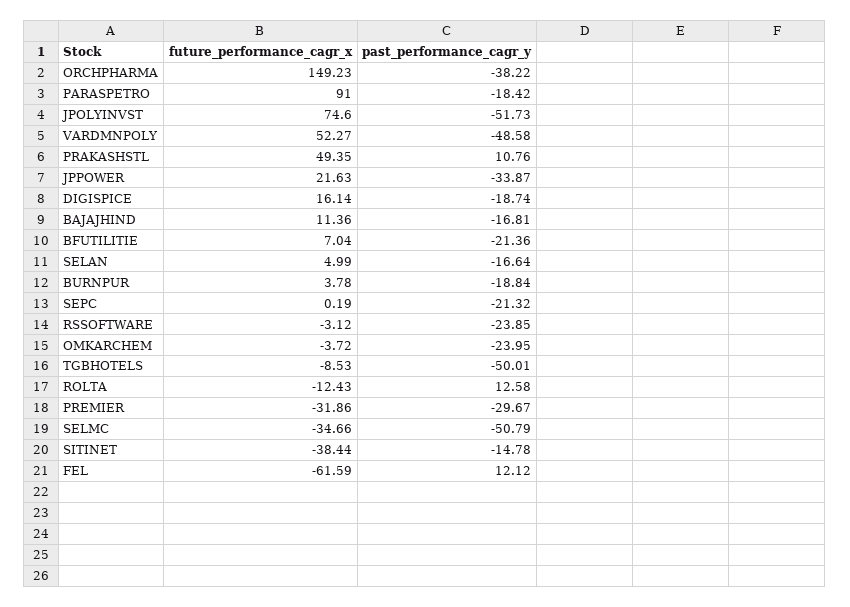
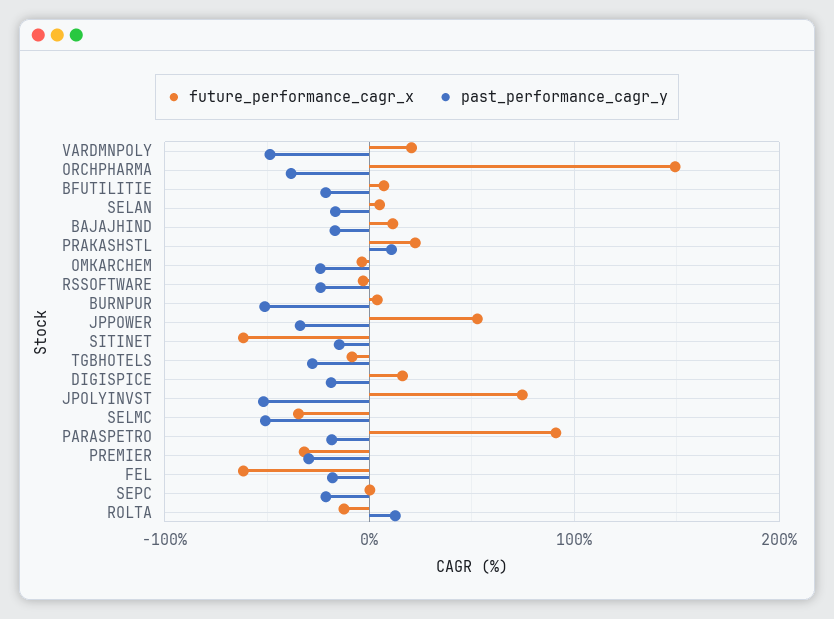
  {
    "future_performance_cagr_x": {
      "ORCHPHARMA": 149.23,
      "PARASPETRO": 91,
      "JPOLYINVST": 74.6,
-     "VARDMNPOLY": 52.27,
+     "VARDMNPOLY": 20,
-     "PRAKASHSTL": 49.35,
+     "PRAKASHSTL": 20,
-     "JPPOWER": 21.63,
+     "JPPOWER": 50,
      "DIGISPICE": 16.14,
      "BAJAJHIND": 11.36,
      "BFUTILITIE": 7.04,
      "SELAN": 4.99,
      "BURNPUR": 3.78,
      "SEPC": 0.19,
      "RSSOFTWARE": -3.12,
      "OMKARCHEM": -3.72,
      "TGBHOTELS": -8.53,
      "ROLTA": -12.43,
      "PREMIER": -31.86,
      "SELMC": -34.66,
-     "SITINET": -38.44,
+     "SITINET": -60,
      "FEL": -61.59
    },
    "past_performance_cagr_y": {
      "ORCHPHARMA": -38.22,
      "PARASPETRO": -18.42,
      "JPOLYINVST": -51.73,
      "VARDMNPOLY": -48.58,
      "PRAKASHSTL": 10.76,
      "JPPOWER": -33.87,
      "DIGISPICE": -18.74,
      "BAJAJHIND": -16.81,
      "BFUTILITIE": -21.36,
      "SELAN": -16.64,
-     "BURNPUR": -18.84,
+     "BURNPUR": -50,
      "SEPC": -21.32,
      "RSSOFTWARE": -23.85,
      "OMKARCHEM": -23.95,
-     "TGBHOTELS": -50.01,
+     "TGBHOTELS": -30,
      "ROLTA": 12.58,
      "PREMIER": -29.67,
      "SELMC": -50.79,
      "SITINET": -14.78,
-     "FEL": 12.12
+     "FEL": -20
    }
  }

